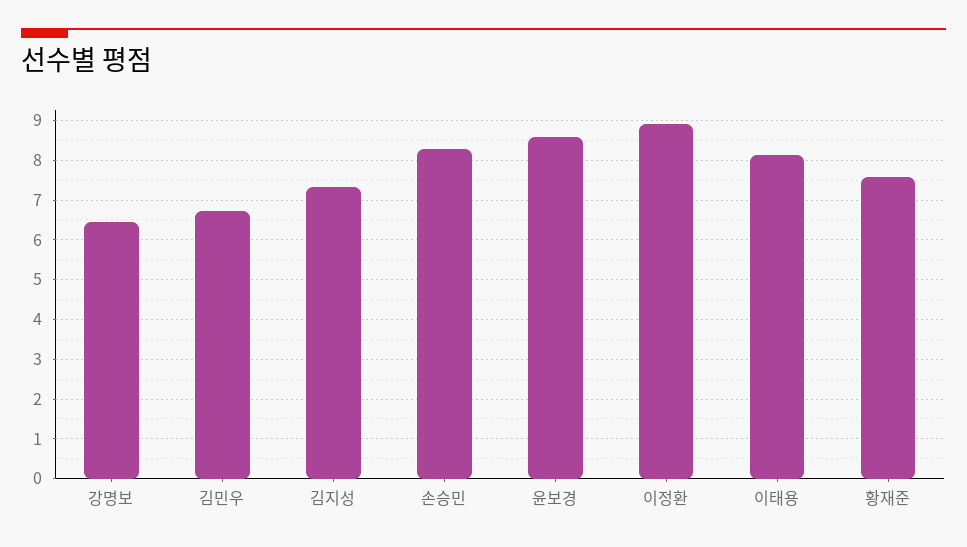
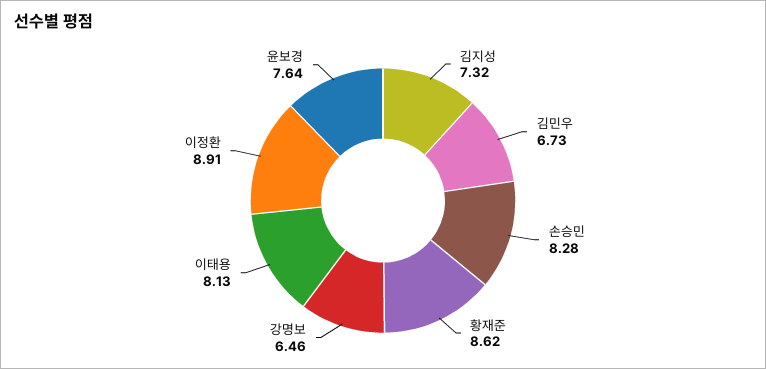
  {
    "강명보": 6.46,
    "김민우": 6.73,
    "김지성": 7.32,
    "손승민": 8.28,
-   "윤보경": 8.6,
+   "윤보경": 7.64,
    "이정환": 8.91,
    "이태용": 8.13,
-   "황재준": 7.6
+   "황재준": 8.62
  }

